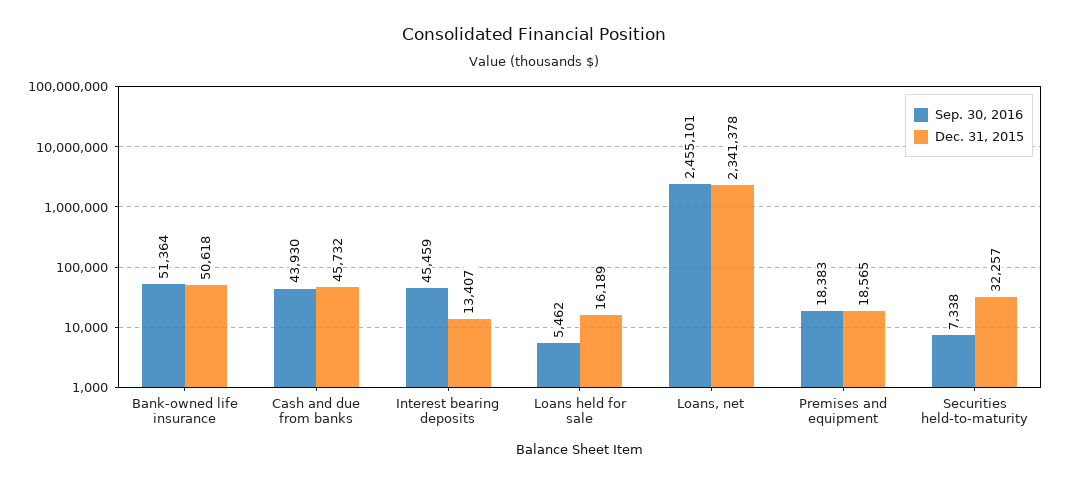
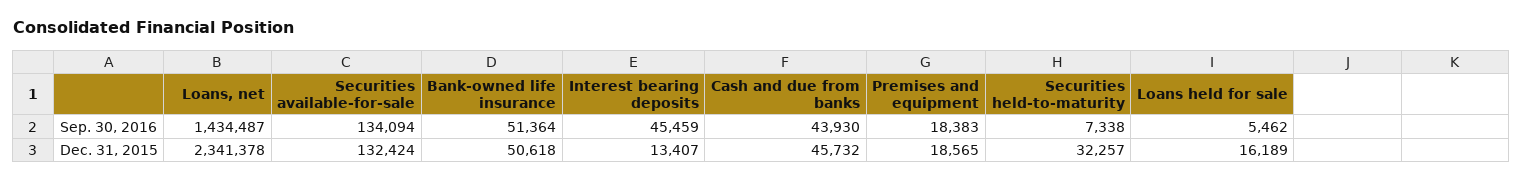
  {
    "Sep. 30, 2016": {
      "Bank-owned life insurance": 51364,
      "Cash and due from banks": 43930,
      "Interest bearing deposits": 45459,
      "Loans held for sale": 5462,
-     "Loans, net": 2455101,
+     "Loans, net": 1434487,
      "Premises and equipment": 18383,
-     "Securities held-to-maturity": 7338
+     "Securities held-to-maturity": 7338,
+     "Securities available-for-sale": 134094
    },
    "Dec. 31, 2015": {
      "Bank-owned life insurance": 50618,
      "Cash and due from banks": 45732,
      "Interest bearing deposits": 13407,
      "Loans held for sale": 16189,
      "Loans, net": 2341378,
      "Premises and equipment": 18565,
-     "Securities held-to-maturity": 32257
+     "Securities held-to-maturity": 32257,
+     "Securities available-for-sale": 132424
    }
  }

